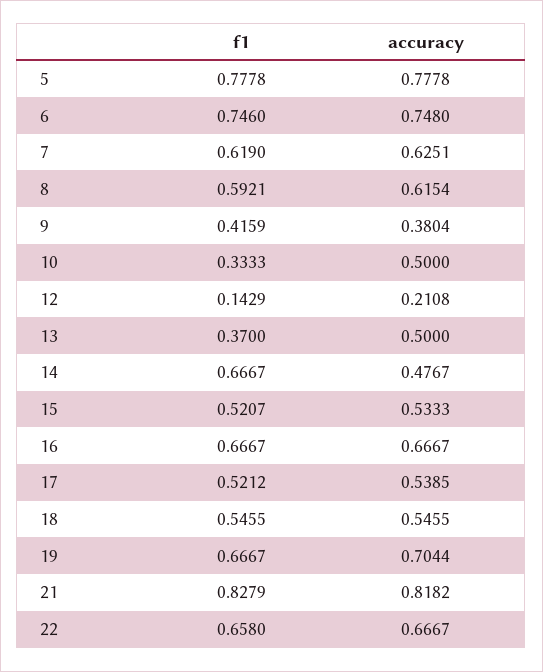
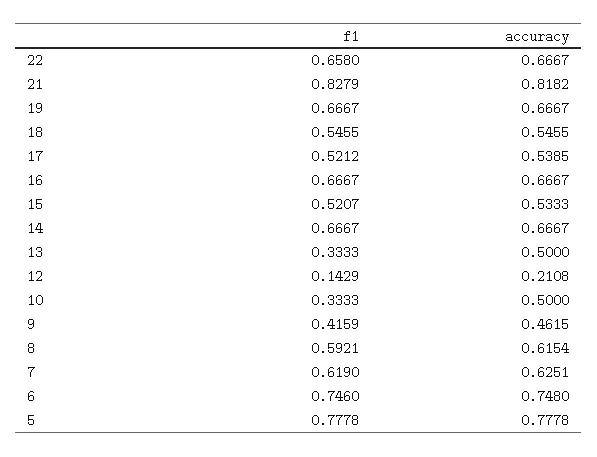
  {
    "f1": {
      "5": 0.7778,
      "6": 0.746,
      "7": 0.619,
      "8": 0.5921,
      "9": 0.4159,
      "10": 0.3333,
      "12": 0.1429,
-     "13": 0.37,
+     "13": 0.3333,
      "14": 0.6667,
      "15": 0.5207,
      "16": 0.6667,
      "17": 0.5212,
      "18": 0.5455,
      "19": 0.6667,
      "21": 0.8279,
      "22": 0.658
    },
    "accuracy": {
      "5": 0.7778,
      "6": 0.748,
      "7": 0.6251,
      "8": 0.6154,
-     "9": 0.3804,
+     "9": 0.4615,
      "10": 0.5,
      "12": 0.2108,
      "13": 0.5,
-     "14": 0.4767,
+     "14": 0.6667,
      "15": 0.5333,
      "16": 0.6667,
      "17": 0.5385,
      "18": 0.5455,
-     "19": 0.7044,
+     "19": 0.6667,
      "21": 0.8182,
      "22": 0.6667
    }
  }

